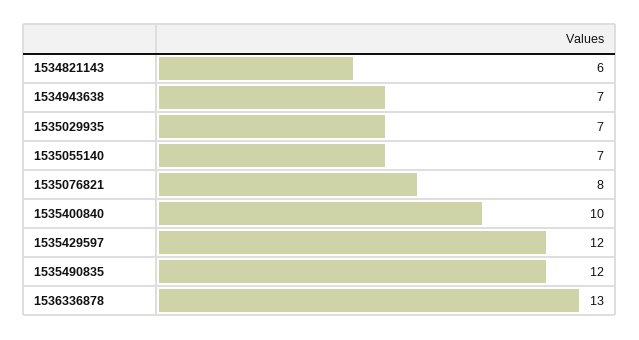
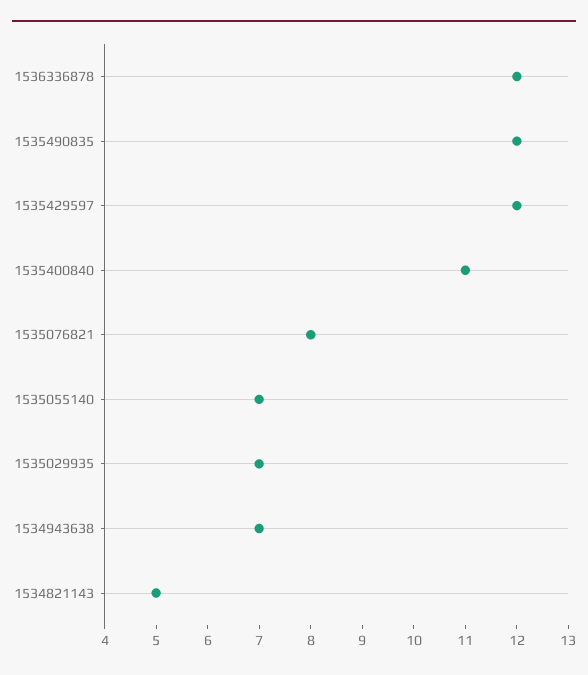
  {
-   "1534821143": 6,
+   "1534821143": 5,
    "1534943638": 7,
    "1535029935": 7,
    "1535055140": 7,
    "1535076821": 8,
-   "1535400840": 10,
+   "1535400840": 11,
    "1535429597": 12,
    "1535490835": 12,
-   "1536336878": 13
+   "1536336878": 12
  }

